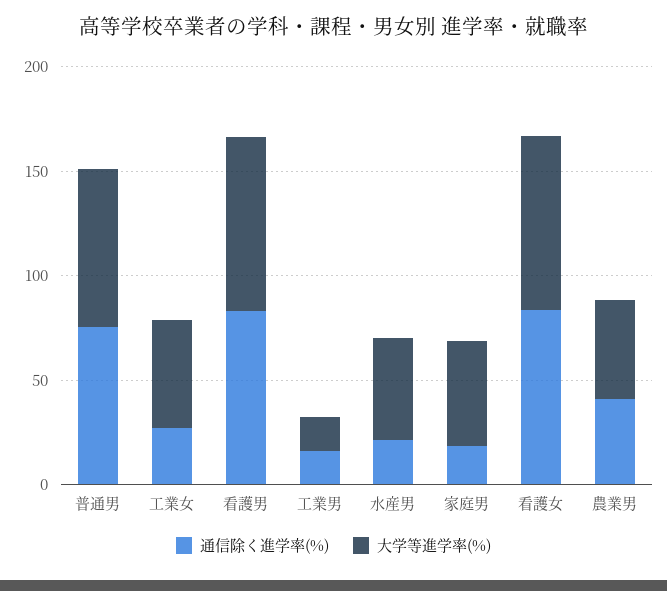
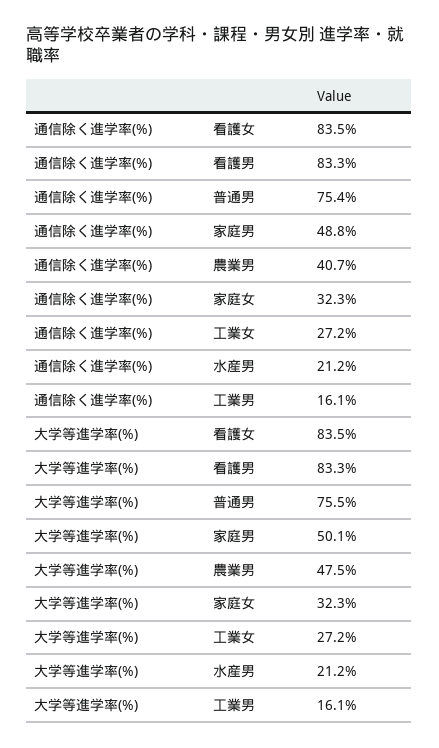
  {
    "通信除く進学率(%)": {
      "普通男": 75.4,
      "工業女": 27.2,
      "看護男": 83.3,
      "工業男": 16.1,
      "水産男": 21.2,
-     "家庭男": 20,
+     "家庭男": 48.8,
      "看護女": 83.5,
-     "農業男": 40.7
+     "農業男": 40.7,
+     "家庭女": 32.3
    },
    "大学等進学率(%)": {
      "普通男": 75.5,
-     "工業女": 50,
+     "工業女": 27.2,
      "看護男": 83.3,
      "工業男": 16.1,
-     "水産男": 50,
+     "水産男": 21.2,
      "家庭男": 50.1,
      "看護女": 83.5,
-     "農業男": 47.5
+     "農業男": 47.5,
+     "家庭女": 32.3
    }
  }

